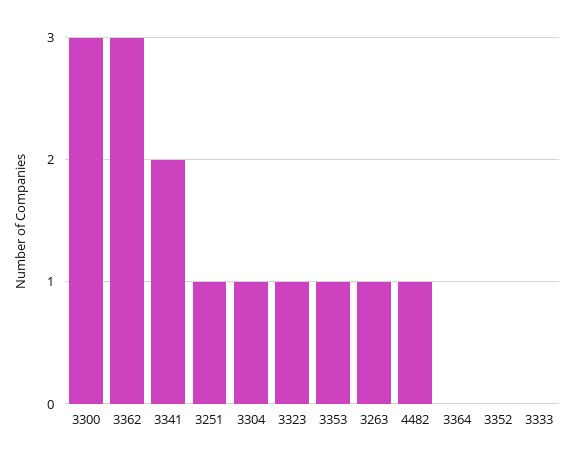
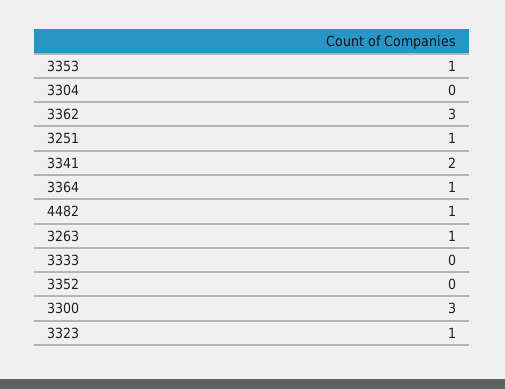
  {
    "3300": 3,
    "3362": 3,
    "3341": 2,
    "3251": 1,
-   "3304": 1,
+   "3304": 0,
    "3323": 1,
    "3353": 1,
    "3263": 1,
    "4482": 1,
-   "3364": 0,
+   "3364": 1,
    "3352": 0,
    "3333": 0
  }

